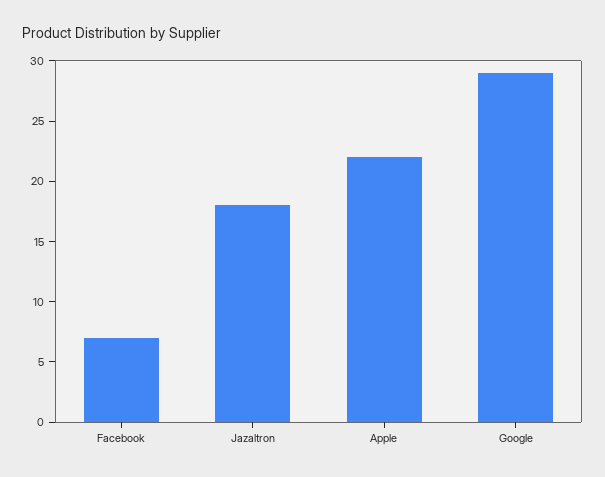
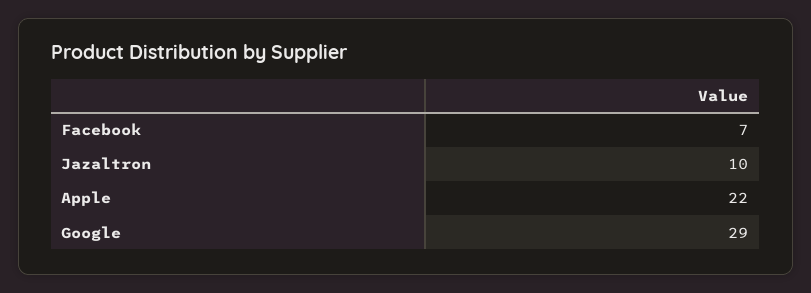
  {
    "Facebook": 7,
-   "Jazaltron": 18,
+   "Jazaltron": 10,
    "Apple": 22,
    "Google": 29
  }

